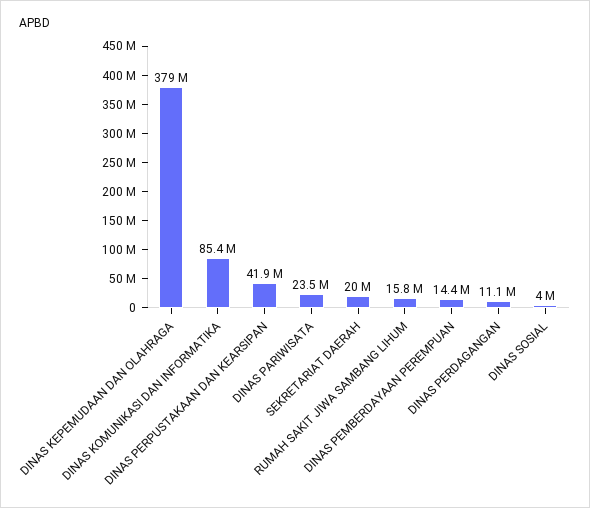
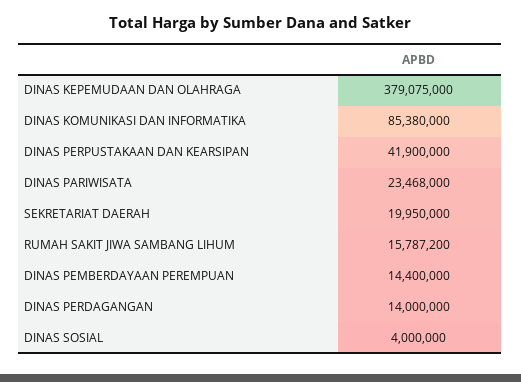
  {
    "DINAS KEPEMUDAAN DAN OLAHRAGA": 379075000,
    "DINAS KOMUNIKASI DAN INFORMATIKA": 85380000,
    "DINAS PERPUSTAKAAN DAN KEARSIPAN": 41900000,
    "DINAS PARIWISATA": 23468000,
    "SEKRETARIAT DAERAH": 19950000,
    "RUMAH SAKIT JIWA SAMBANG LIHUM": 15787200,
    "DINAS PEMBERDAYAAN PEREMPUAN": 14400000,
-   "DINAS PERDAGANGAN": 11100000,
+   "DINAS PERDAGANGAN": 14000000,
    "DINAS SOSIAL": 4000000
  }

